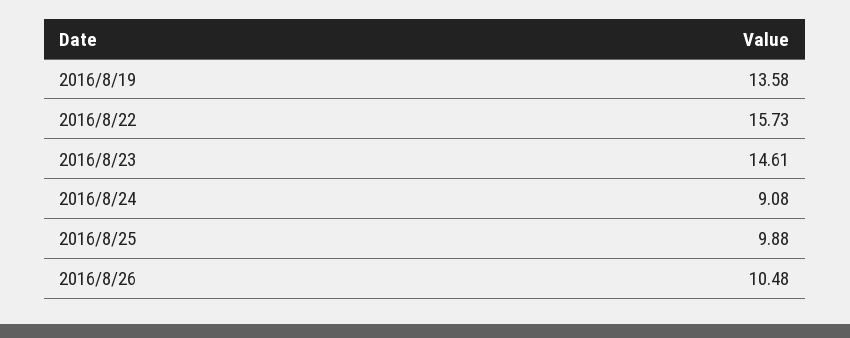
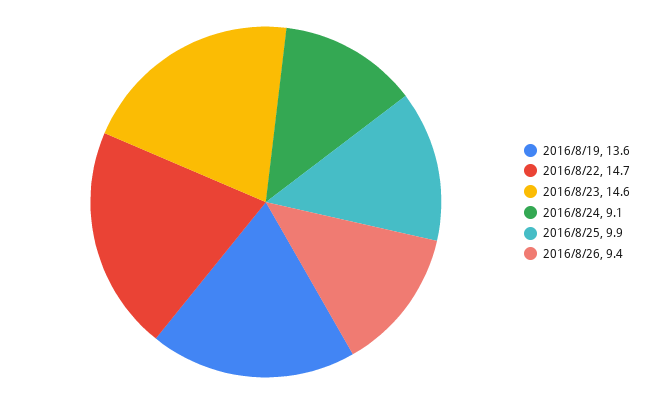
  {
    "2016/8/19": 13.58,
-   "2016/8/22": 15.73,
+   "2016/8/22": 14.7,
    "2016/8/23": 14.61,
    "2016/8/24": 9.08,
    "2016/8/25": 9.88,
-   "2016/8/26": 10.48
+   "2016/8/26": 9.4
  }

